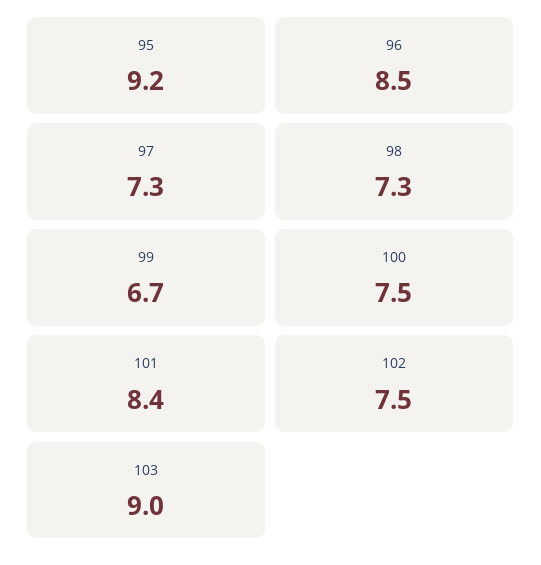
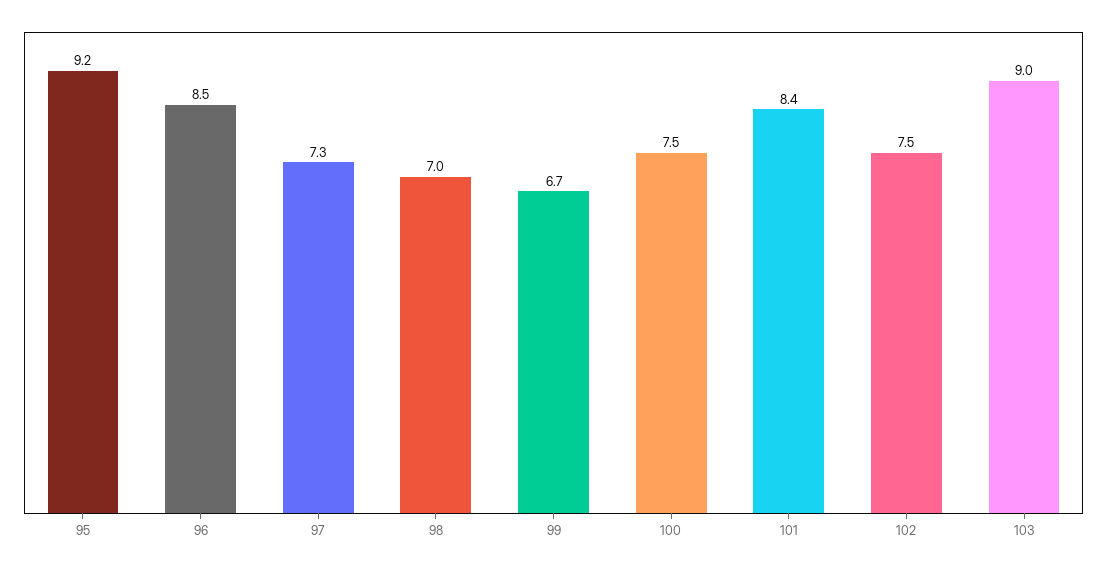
  {
    "95": 9.2,
    "96": 8.5,
    "97": 7.3,
-   "98": 7.3,
+   "98": 7,
    "99": 6.7,
    "100": 7.5,
    "101": 8.4,
    "102": 7.5,
    "103": 9
  }

